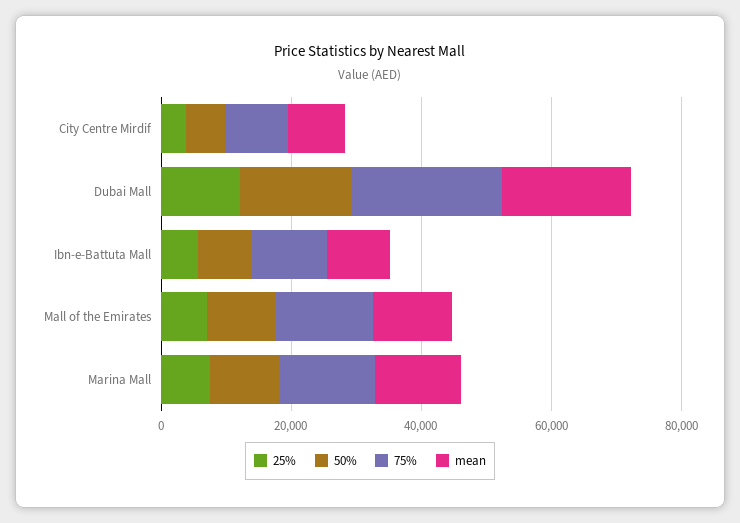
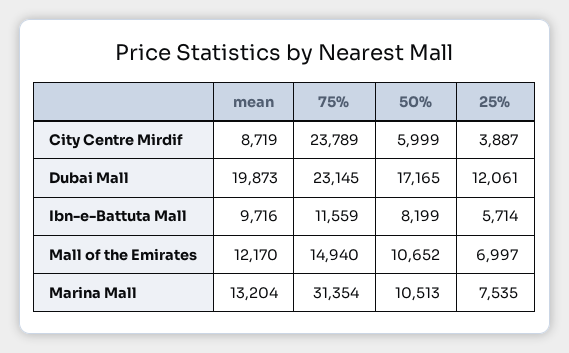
  {
    "25%": {
      "City Centre Mirdif": 3887,
      "Dubai Mall": 12061,
      "Ibn-e-Battuta Mall": 5714,
      "Mall of the Emirates": 6997,
      "Marina Mall": 7535
    },
    "50%": {
      "City Centre Mirdif": 5999,
      "Dubai Mall": 17165,
      "Ibn-e-Battuta Mall": 8199,
      "Mall of the Emirates": 10652,
      "Marina Mall": 10513
    },
    "75%": {
-     "City Centre Mirdif": 10000,
+     "City Centre Mirdif": 23789,
      "Dubai Mall": 23145,
      "Ibn-e-Battuta Mall": 11559,
      "Mall of the Emirates": 14940,
-     "Marina Mall": 15000
+     "Marina Mall": 31354
    },
    "mean": {
      "City Centre Mirdif": 8719,
      "Dubai Mall": 19873,
      "Ibn-e-Battuta Mall": 9716,
      "Mall of the Emirates": 12170,
      "Marina Mall": 13204
    }
  }

